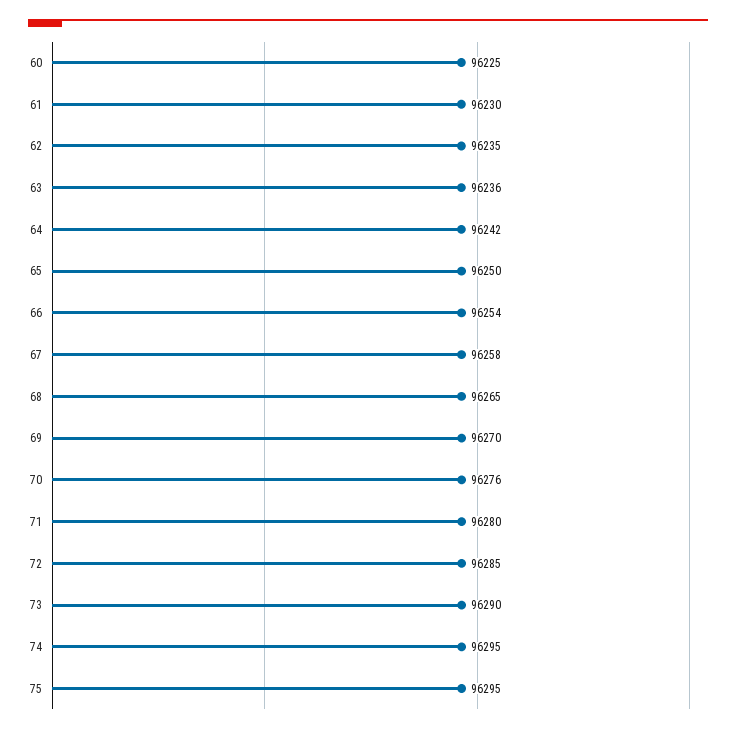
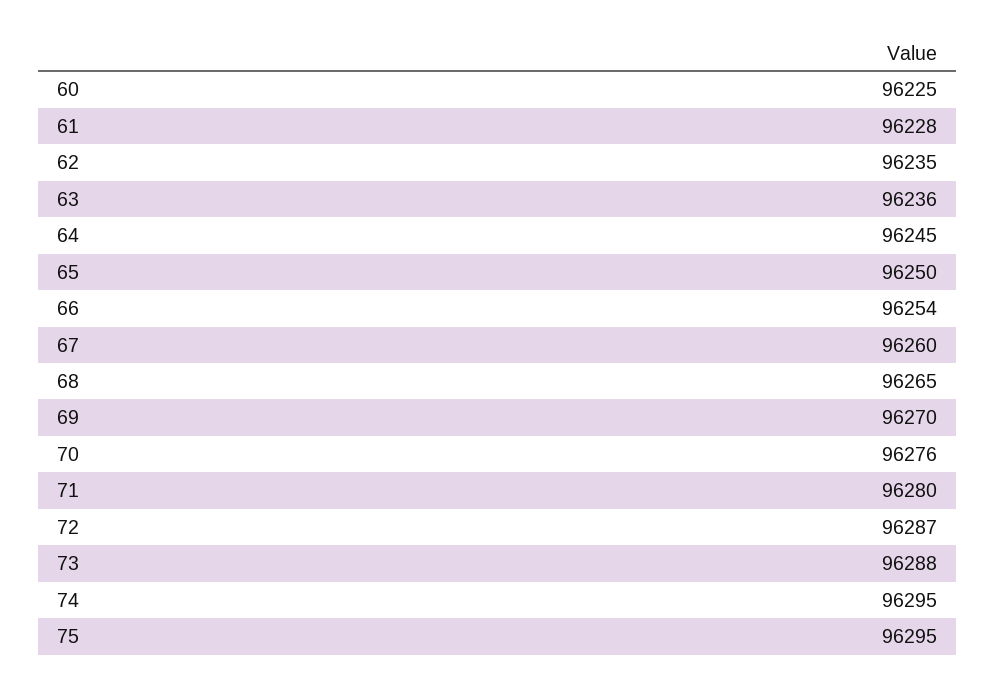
  {
    "60": 96225,
-   "61": 96230,
+   "61": 96228,
    "62": 96235,
    "63": 96236,
-   "64": 96242,
+   "64": 96245,
    "65": 96250,
    "66": 96254,
-   "67": 96258,
+   "67": 96260,
    "68": 96265,
    "69": 96270,
    "70": 96276,
    "71": 96280,
-   "72": 96285,
+   "72": 96287,
-   "73": 96290,
+   "73": 96288,
    "74": 96295,
    "75": 96295
  }

